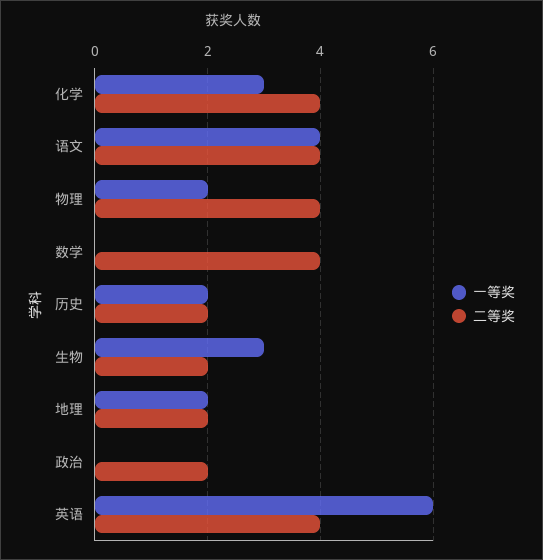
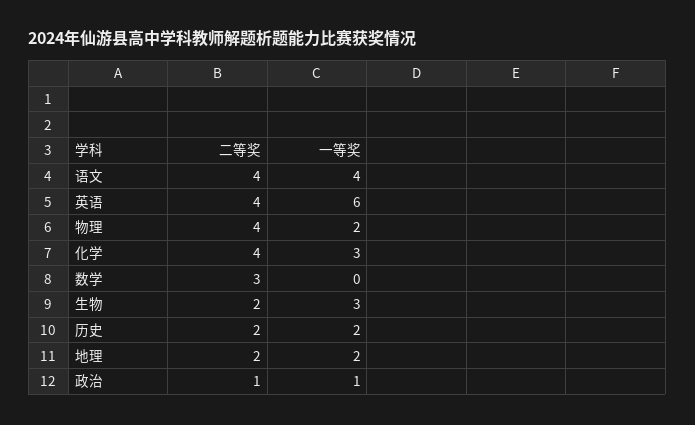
  {
    "一等奖": {
      "化学": 3,
      "语文": 4,
      "物理": 2,
      "数学": 0,
      "历史": 2,
      "生物": 3,
      "地理": 2,
-     "政治": 0,
+     "政治": 1,
      "英语": 6
    },
    "二等奖": {
      "化学": 4,
      "语文": 4,
      "物理": 4,
-     "数学": 4,
+     "数学": 3,
      "历史": 2,
      "生物": 2,
      "地理": 2,
-     "政治": 2,
+     "政治": 1,
      "英语": 4
    }
  }

